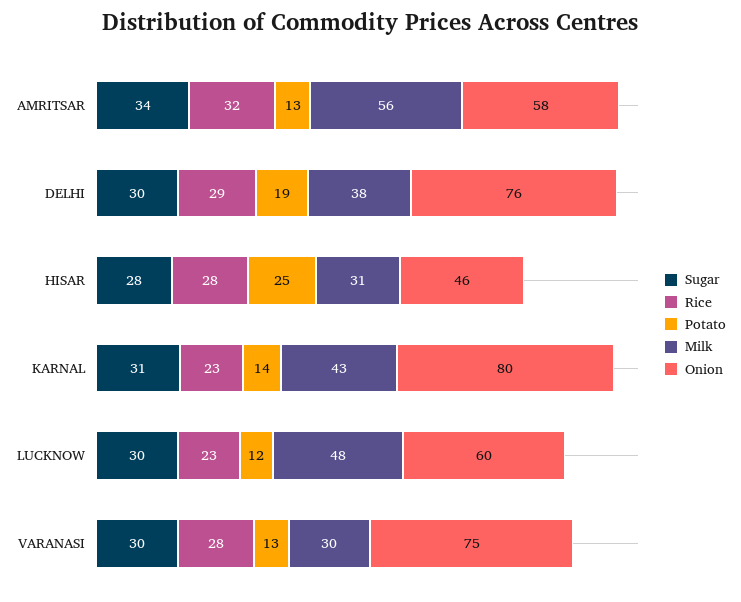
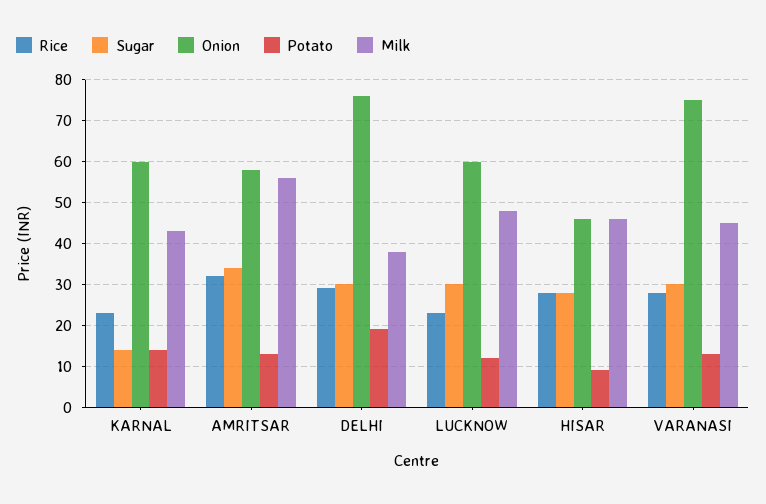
  {
    "Sugar": {
      "AMRITSAR": 34,
      "DELHI": 30,
      "HISAR": 28,
-     "KARNAL": 31,
+     "KARNAL": 15,
      "LUCKNOW": 30,
      "VARANASI": 30
    },
    "Rice": {
      "AMRITSAR": 32,
      "DELHI": 29,
      "HISAR": 28,
      "KARNAL": 23,
      "LUCKNOW": 23,
      "VARANASI": 28
    },
    "Potato": {
      "AMRITSAR": 13,
      "DELHI": 19,
-     "HISAR": 25,
+     "HISAR": 10,
      "KARNAL": 14,
      "LUCKNOW": 12,
      "VARANASI": 13
    },
    "Milk": {
      "AMRITSAR": 56,
      "DELHI": 38,
-     "HISAR": 31,
+     "HISAR": 45,
      "KARNAL": 43,
      "LUCKNOW": 48,
-     "VARANASI": 30
+     "VARANASI": 45
    },
    "Onion": {
      "AMRITSAR": 58,
      "DELHI": 76,
      "HISAR": 46,
-     "KARNAL": 80,
+     "KARNAL": 60,
      "LUCKNOW": 60,
      "VARANASI": 75
    }
  }

